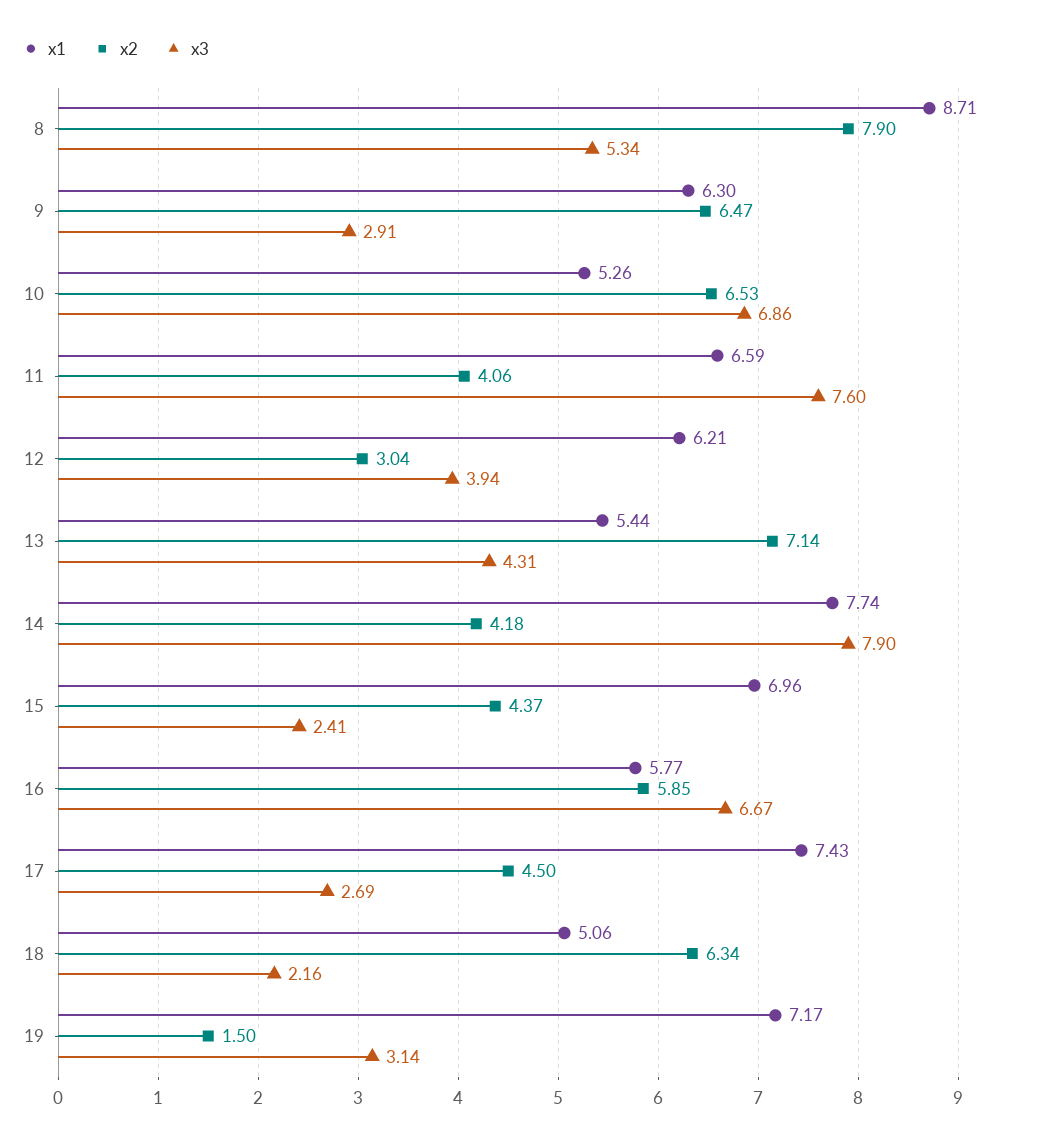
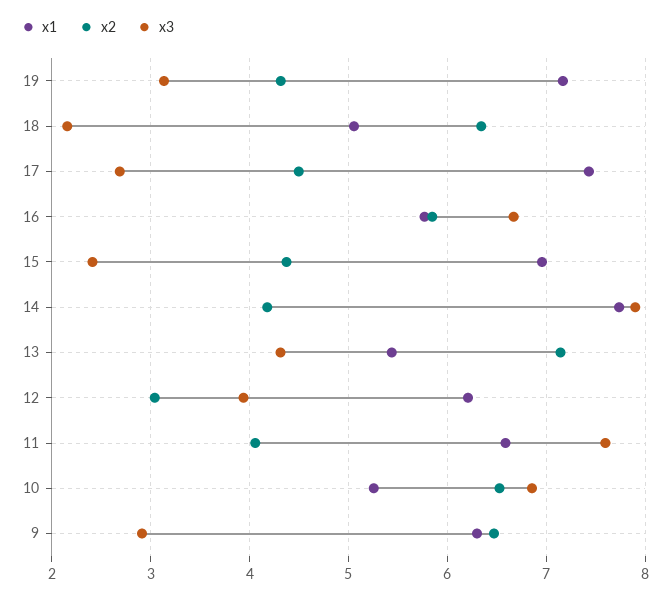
  {
    "x1": {
-     "8": 8.71,
      "9": 6.3,
      "10": 5.26,
      "11": 6.59,
      "12": 6.21,
      "13": 5.44,
      "14": 7.74,
      "15": 6.96,
      "16": 5.77,
      "17": 7.43,
      "18": 5.06,
      "19": 7.17
    },
    "x2": {
-     "8": 7.9,
      "9": 6.47,
      "10": 6.53,
      "11": 4.06,
      "12": 3.04,
      "13": 7.14,
      "14": 4.18,
      "15": 4.37,
      "16": 5.85,
      "17": 4.5,
      "18": 6.34,
-     "19": 1.5
+     "19": 4.3
    },
    "x3": {
-     "8": 5.34,
      "9": 2.91,
      "10": 6.86,
      "11": 7.6,
      "12": 3.94,
      "13": 4.31,
      "14": 7.9,
      "15": 2.41,
      "16": 6.67,
      "17": 2.69,
      "18": 2.16,
      "19": 3.14
    }
  }

